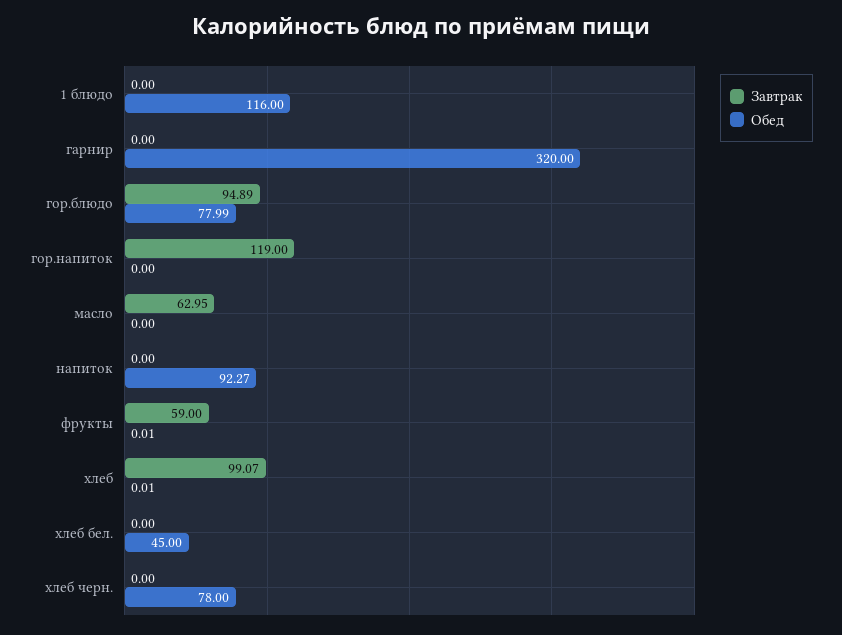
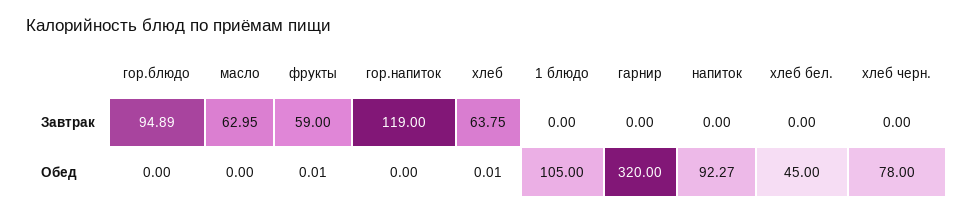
  {
    "Завтрак": {
      "1 блюдо": 0,
      "гарнир": 0,
      "гор.блюдо": 94.89,
      "гор.напиток": 119,
      "масло": 62.95,
      "напиток": 0,
      "фрукты": 59,
-     "хлеб": 99.07,
+     "хлеб": 63.75,
      "хлеб бел.": 0,
      "хлеб черн.": 0
    },
    "Обед": {
-     "1 блюдо": 116,
+     "1 блюдо": 105,
      "гарнир": 320,
-     "гор.блюдо": 77.99,
+     "гор.блюдо": 0,
      "гор.напиток": 0,
      "масло": 0,
      "напиток": 92.27,
      "фрукты": 0.01,
      "хлеб": 0.01,
      "хлеб бел.": 45,
      "хлеб черн.": 78
    }
  }

